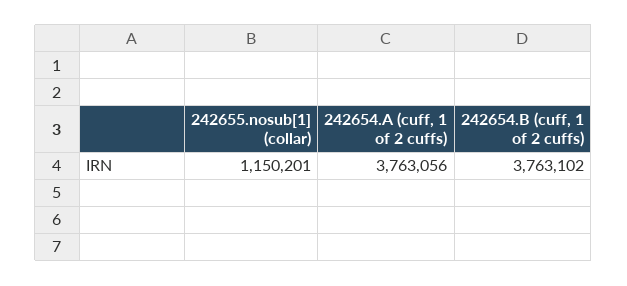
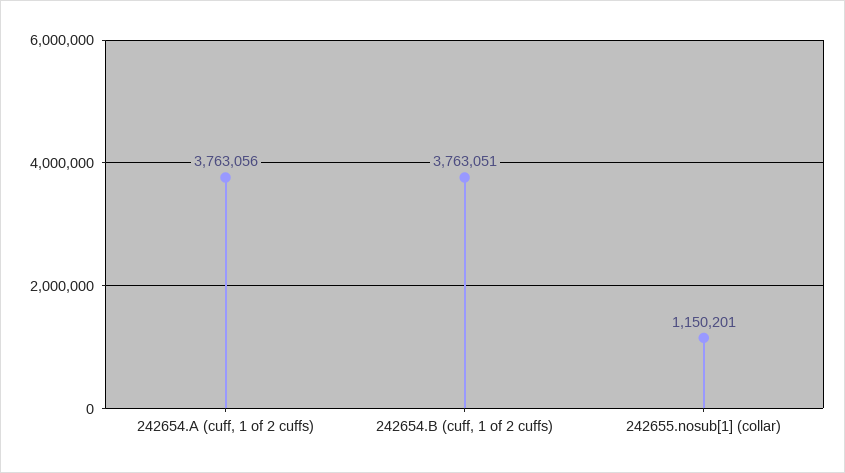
  {
    "242655.nosub[1] (collar)": 1150201,
    "242654.A (cuff, 1 of 2 cuffs)": 3763056,
-   "242654.B (cuff, 1 of 2 cuffs)": 3763102
+   "242654.B (cuff, 1 of 2 cuffs)": 3763051
  }

